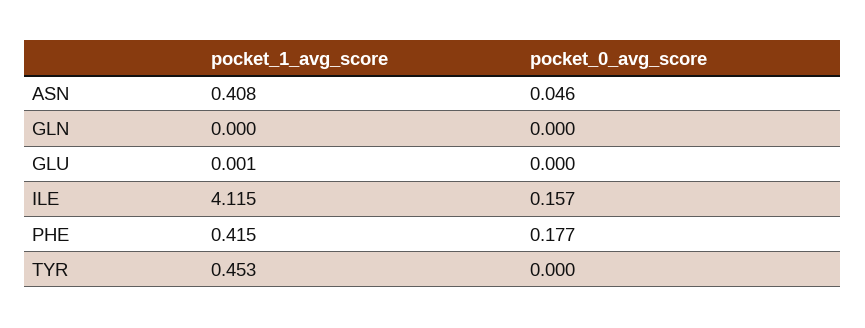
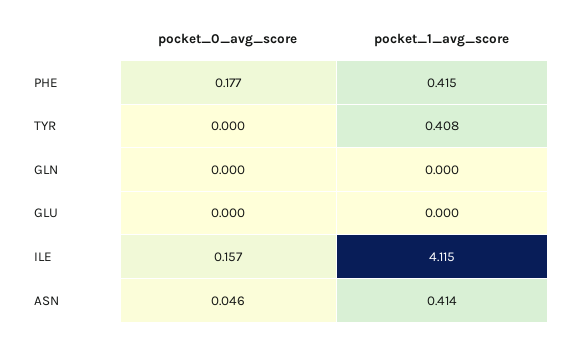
  {
    "pocket_1_avg_score": {
-     "ASN": 0.408,
+     "ASN": 0.414,
      "GLN": 0,
-     "GLU": 0.001,
+     "GLU": 0,
      "ILE": 4.115,
      "PHE": 0.415,
-     "TYR": 0.453
+     "TYR": 0.408
    },
    "pocket_0_avg_score": {
      "ASN": 0.046,
      "GLN": 0,
      "GLU": 0,
      "ILE": 0.157,
      "PHE": 0.177,
      "TYR": 0
    }
  }

